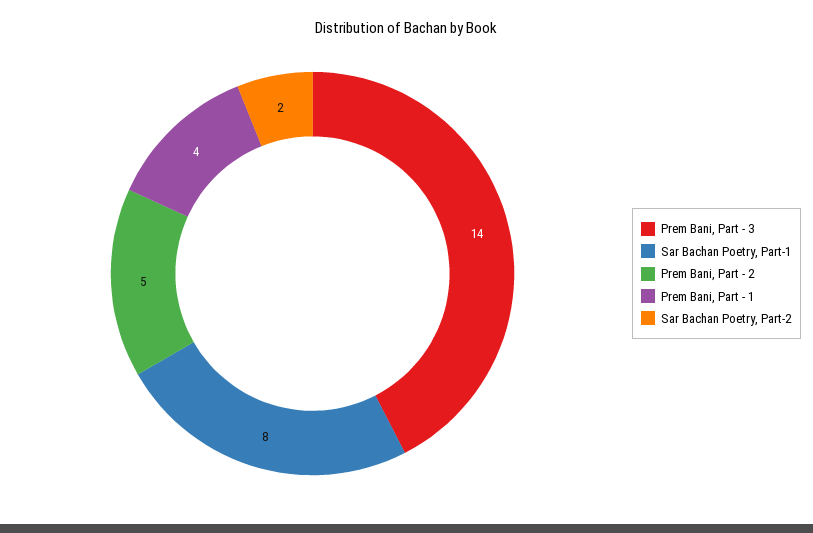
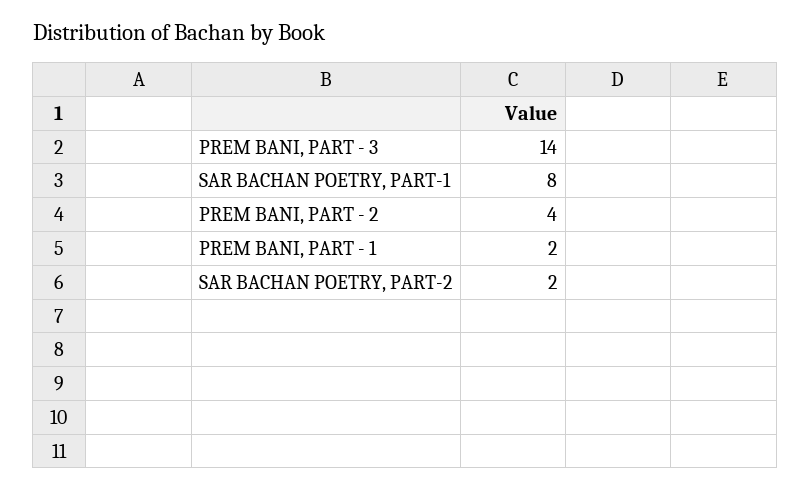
  {
    "Prem Bani, Part - 3": 14,
    "Sar Bachan Poetry, Part-1": 8,
-   "Prem Bani, Part - 2": 5,
+   "Prem Bani, Part - 2": 4,
-   "Prem Bani, Part - 1": 4,
+   "Prem Bani, Part - 1": 2,
    "Sar Bachan Poetry, Part-2": 2
  }

